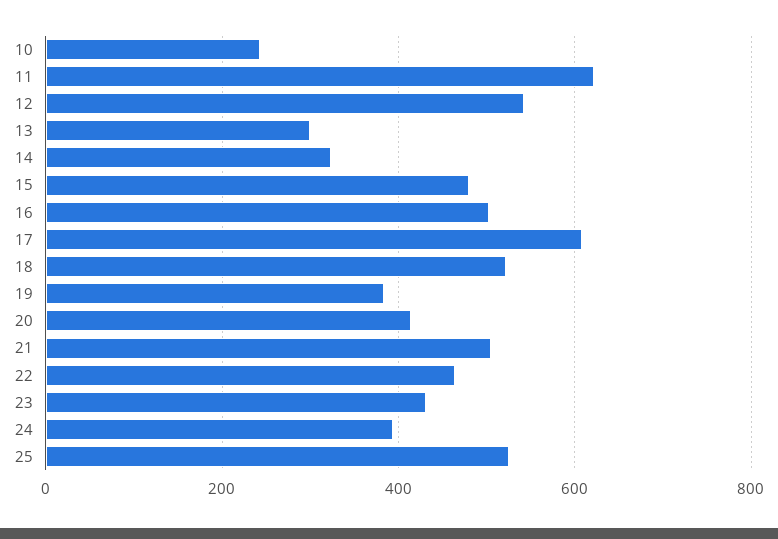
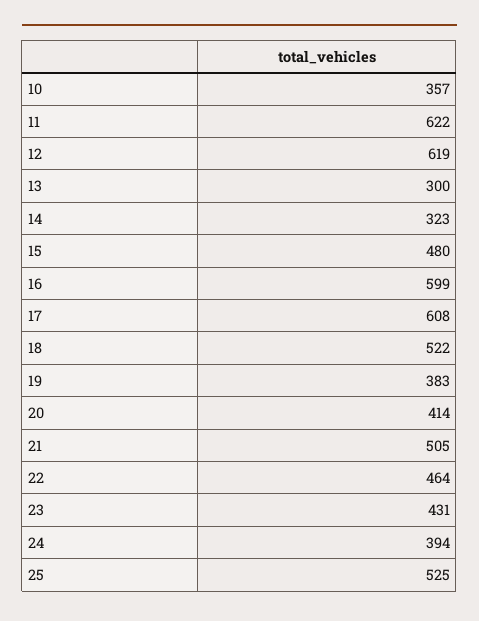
  {
-   "10": 240,
+   "10": 357,
    "11": 622,
-   "12": 540,
+   "12": 619,
    "13": 300,
    "14": 323,
    "15": 480,
-   "16": 500,
+   "16": 599,
    "17": 608,
    "18": 522,
    "19": 383,
    "20": 414,
    "21": 505,
    "22": 464,
    "23": 431,
    "24": 394,
    "25": 525
  }

